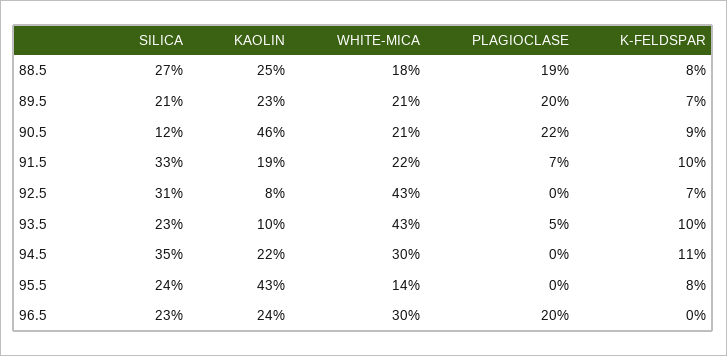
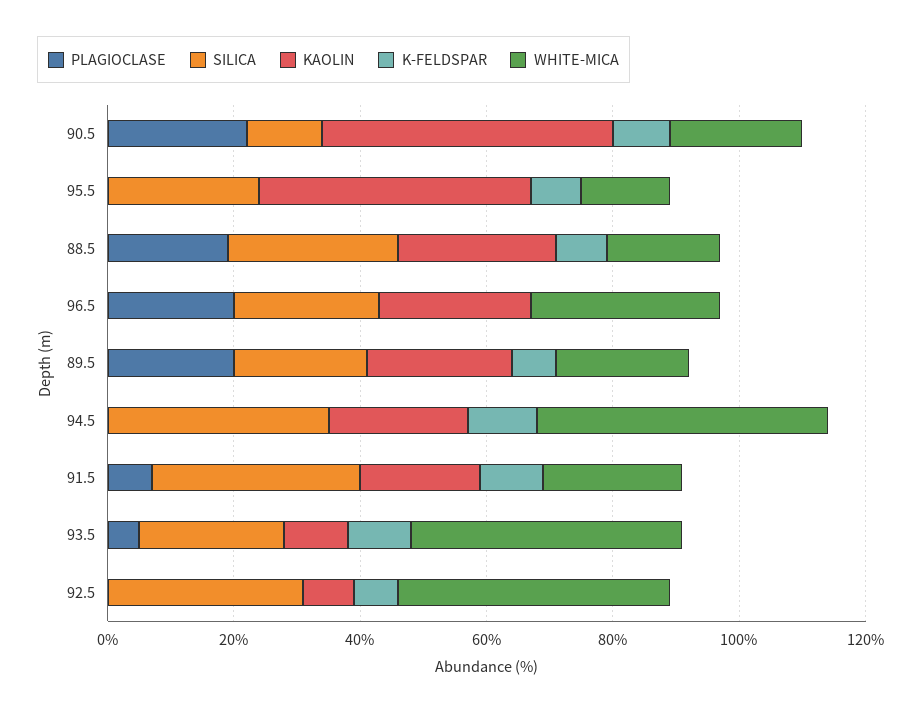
  {
    "SILICA": {
      "88.5": 27,
      "89.5": 21,
      "90.5": 12,
      "91.5": 33,
      "92.5": 31,
      "93.5": 23,
      "94.5": 35,
      "95.5": 24,
      "96.5": 23
    },
    "KAOLIN": {
      "88.5": 25,
      "89.5": 23,
      "90.5": 46,
      "91.5": 19,
      "92.5": 8,
      "93.5": 10,
      "94.5": 22,
      "95.5": 43,
      "96.5": 24
    },
    "WHITE-MICA": {
      "88.5": 18,
      "89.5": 21,
      "90.5": 21,
      "91.5": 22,
      "92.5": 43,
      "93.5": 43,
-     "94.5": 30,
+     "94.5": 45,
      "95.5": 14,
      "96.5": 30
    },
    "PLAGIOCLASE": {
      "88.5": 19,
      "89.5": 20,
      "90.5": 22,
      "91.5": 7,
      "92.5": 0,
      "93.5": 5,
      "94.5": 0,
      "95.5": 0,
      "96.5": 20
    },
    "K-FELDSPAR": {
      "88.5": 8,
      "89.5": 7,
      "90.5": 9,
      "91.5": 10,
      "92.5": 7,
      "93.5": 10,
      "94.5": 11,
      "95.5": 8,
      "96.5": 0
    }
  }

